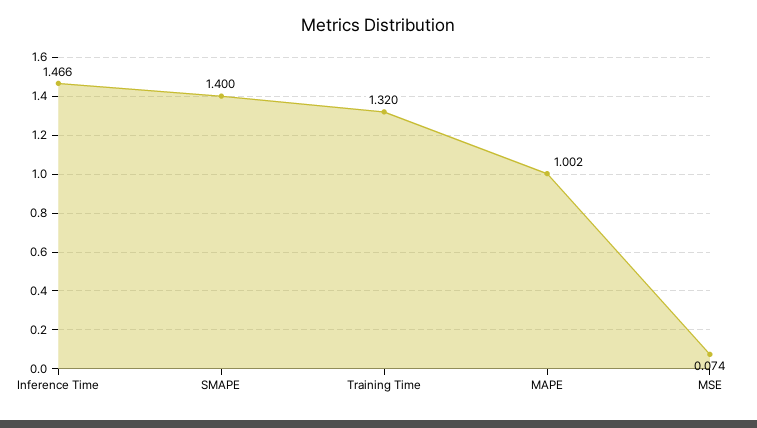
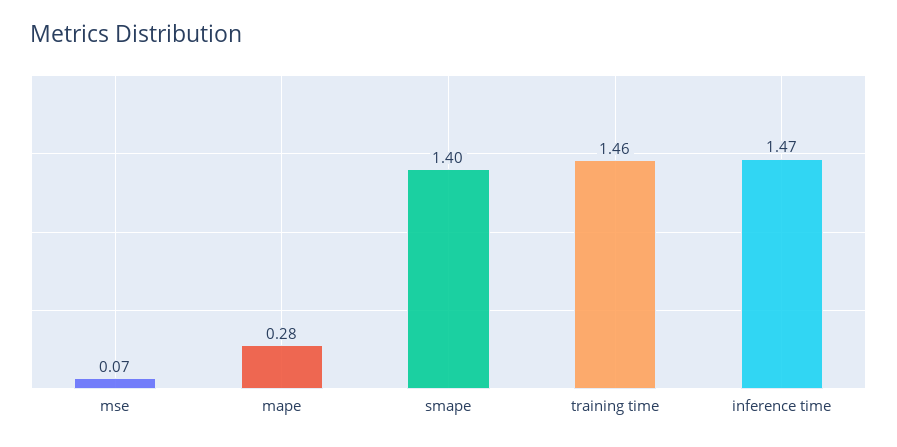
  {
    "Inference Time": 1.466,
    "SMAPE": 1.4,
-   "Training Time": 1.32,
+   "Training Time": 1.46,
-   "MAPE": 1.002,
+   "MAPE": 0.28,
    "MSE": 0.074
  }

